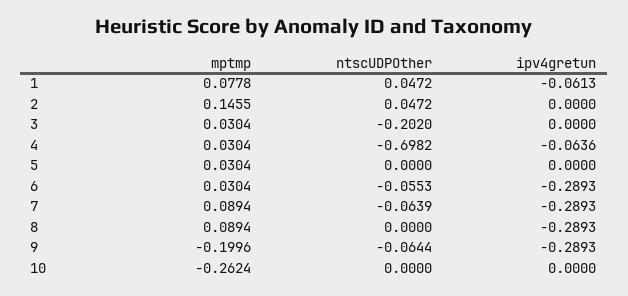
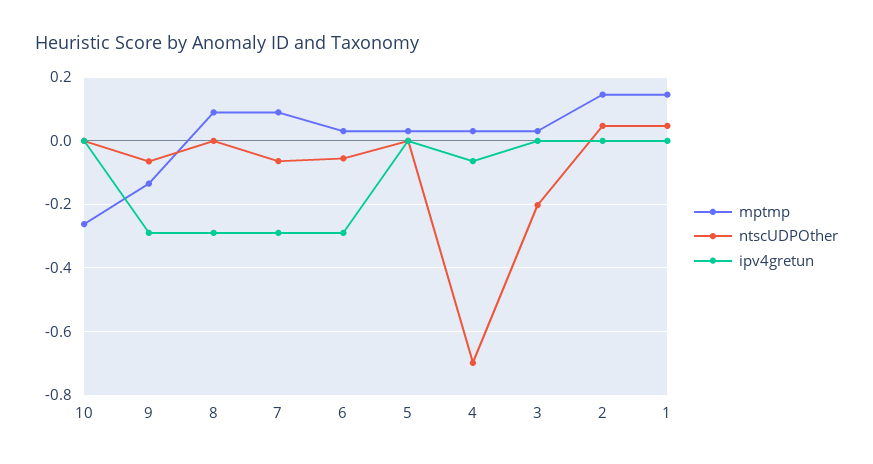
  {
    "mptmp": {
-     "1": 0.0778,
+     "1": 0.14,
      "2": 0.1455,
      "3": 0.0304,
      "4": 0.0304,
      "5": 0.0304,
      "6": 0.0304,
      "7": 0.0894,
      "8": 0.0894,
-     "9": -0.1996,
+     "9": -0.14,
      "10": -0.2624
    },
    "ntscUDPOther": {
      "1": 0.0472,
      "2": 0.0472,
      "3": -0.202,
      "4": -0.6982,
      "5": 0,
      "6": -0.0553,
      "7": -0.0639,
      "8": 0,
      "9": -0.0644,
      "10": 0
    },
    "ipv4gretun": {
-     "1": -0.0613,
+     "1": 0,
      "2": 0,
      "3": 0,
      "4": -0.0636,
      "5": 0,
      "6": -0.2893,
      "7": -0.2893,
      "8": -0.2893,
      "9": -0.2893,
      "10": 0
    }
  }

